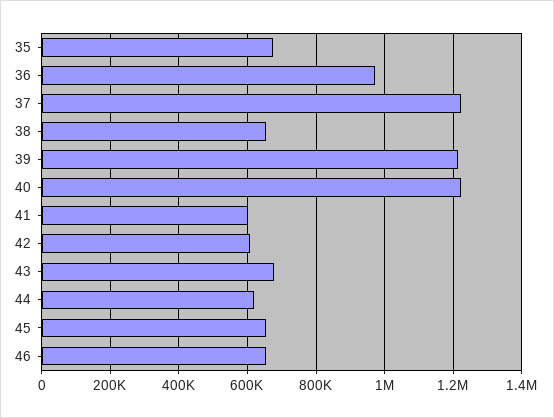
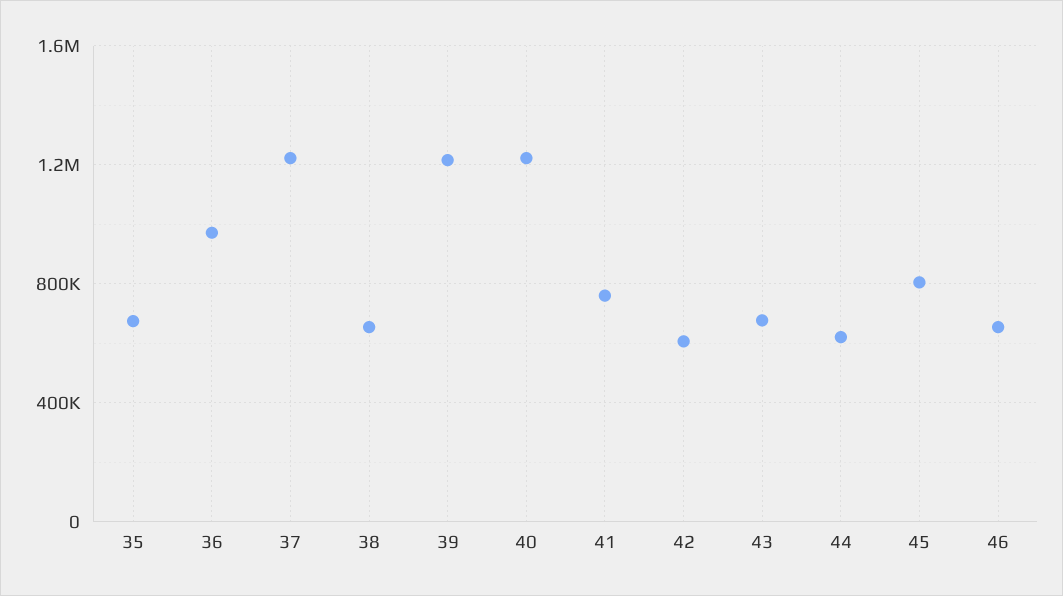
  {
    "35": 680000,
    "36": 980000,
    "37": 1220000,
    "38": 660000,
    "39": 1220000,
    "40": 1220000,
-   "41": 600000,
+   "41": 750000,
    "42": 600000,
    "43": 680000,
    "44": 620000,
-   "45": 660000,
+   "45": 800000,
    "46": 660000
  }

